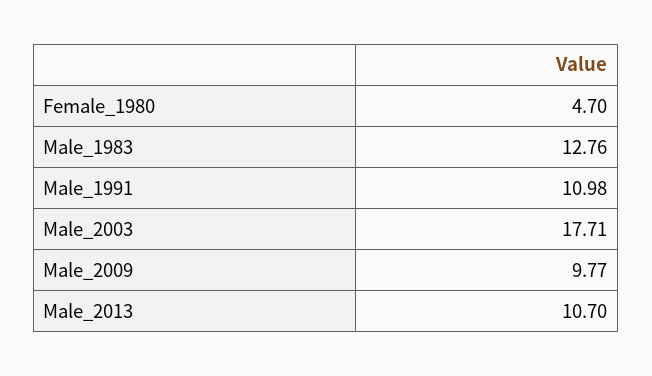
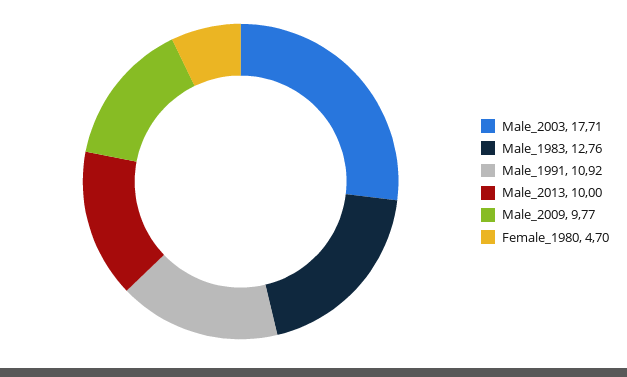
  {
    "Female_1980": 4.7,
    "Male_1983": 12.76,
-   "Male_1991": 10.98,
+   "Male_1991": 10.92,
    "Male_2003": 17.71,
    "Male_2009": 9.77,
-   "Male_2013": 10.7
+   "Male_2013": 10
  }

